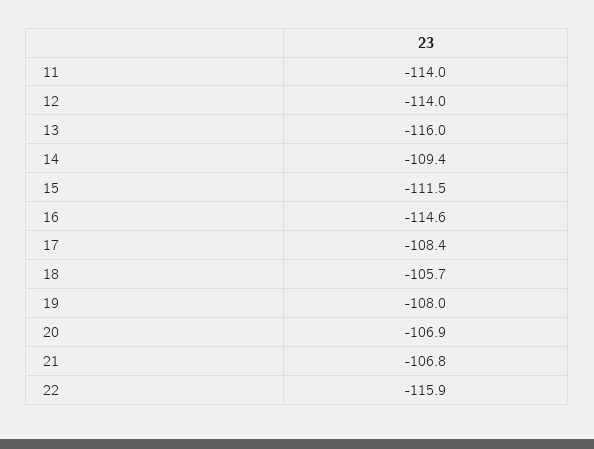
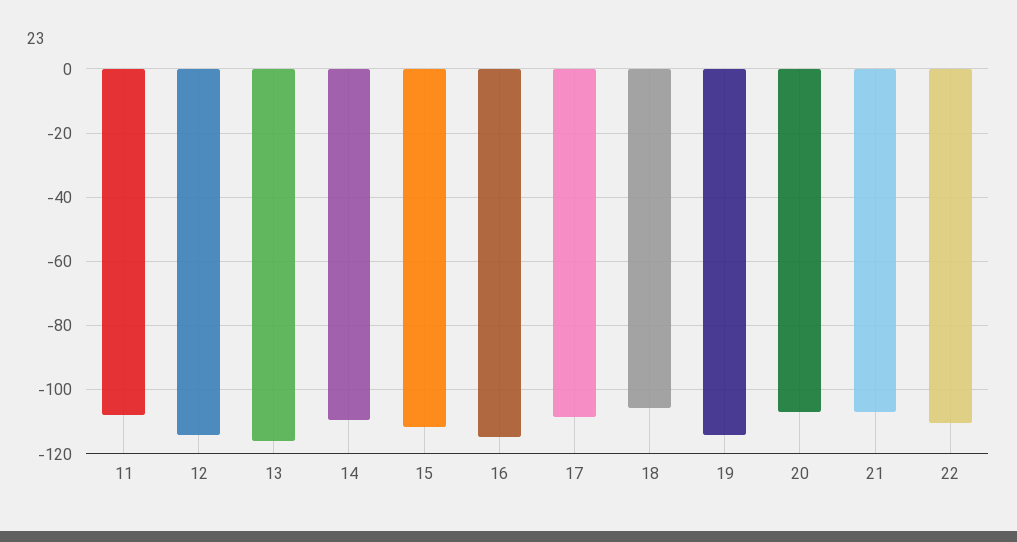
  {
-   "11": -114,
+   "11": -108,
    "12": -114,
    "13": -116,
    "14": -109.4,
    "15": -111.5,
    "16": -114.6,
    "17": -108.4,
    "18": -105.7,
-   "19": -108,
+   "19": -114,
    "20": -106.9,
    "21": -106.8,
-   "22": -115.9
+   "22": -110
  }

